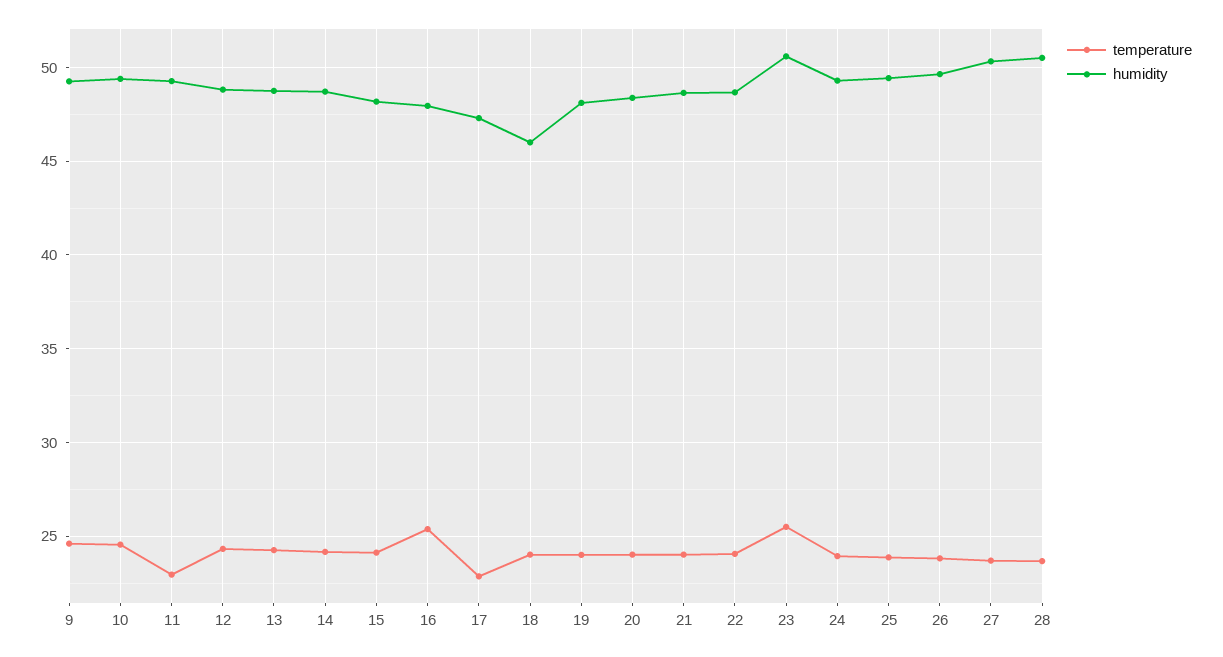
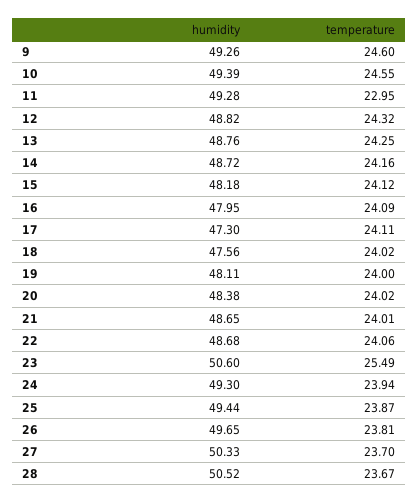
  {
    "temperature": {
      "9": 24.6,
      "10": 24.55,
      "11": 22.95,
      "12": 24.32,
      "13": 24.25,
      "14": 24.16,
      "15": 24.12,
-     "16": 25.5,
+     "16": 24.09,
-     "17": 23,
+     "17": 24.11,
      "18": 24.02,
      "19": 24,
      "20": 24.02,
      "21": 24.01,
      "22": 24.06,
      "23": 25.49,
      "24": 23.94,
      "25": 23.87,
      "26": 23.81,
      "27": 23.7,
      "28": 23.67
    },
    "humidity": {
      "9": 49.26,
      "10": 49.39,
      "11": 49.28,
      "12": 48.82,
      "13": 48.76,
      "14": 48.72,
      "15": 48.18,
      "16": 47.95,
      "17": 47.3,
-     "18": 46,
+     "18": 47.56,
      "19": 48.11,
      "20": 48.38,
      "21": 48.65,
      "22": 48.68,
      "23": 50.6,
      "24": 49.3,
      "25": 49.44,
      "26": 49.65,
      "27": 50.33,
      "28": 50.52
    }
  }

